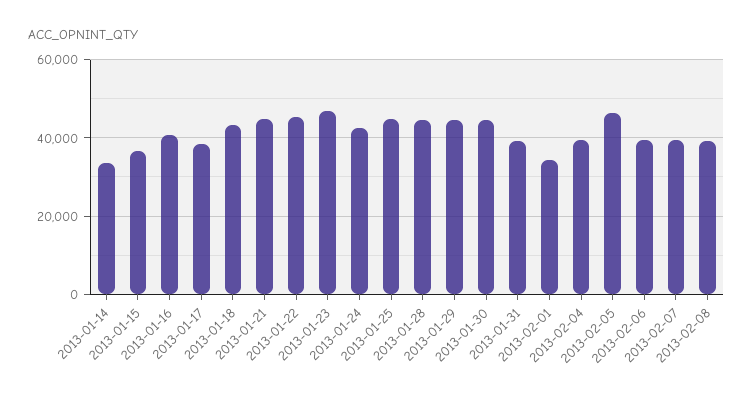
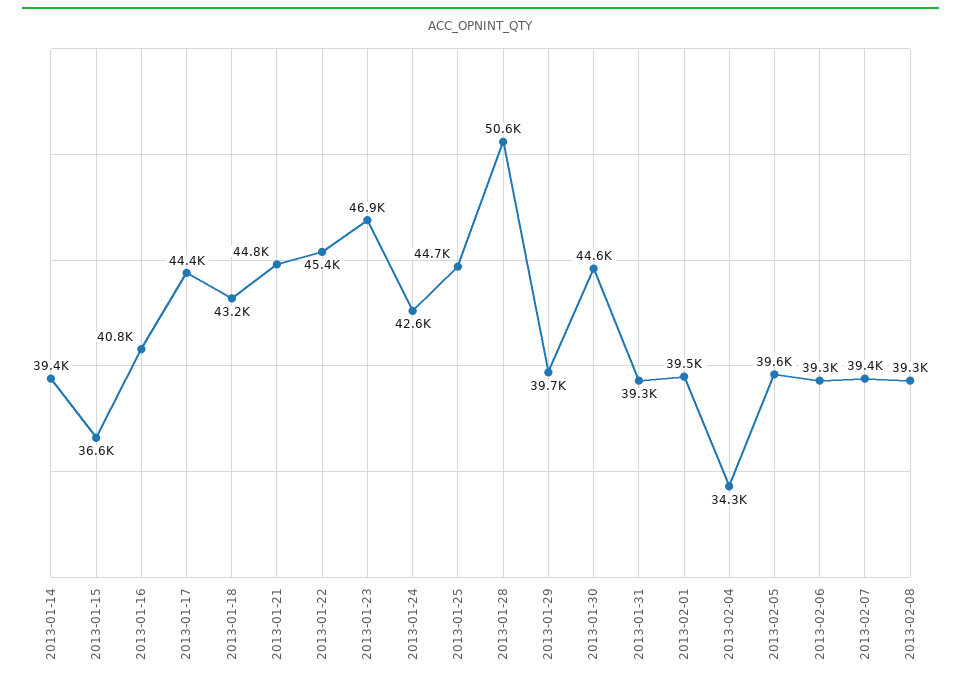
  {
-   "2013-01-14": 34000,
+   "2013-01-14": 39400,
    "2013-01-15": 36600,
    "2013-01-16": 40800,
-   "2013-01-17": 38000,
+   "2013-01-17": 44400,
    "2013-01-18": 43200,
    "2013-01-21": 44800,
    "2013-01-22": 45400,
    "2013-01-23": 46900,
    "2013-01-24": 42600,
    "2013-01-25": 44700,
-   "2013-01-28": 44000,
+   "2013-01-28": 50600,
-   "2013-01-29": 44000,
+   "2013-01-29": 39700,
    "2013-01-30": 44600,
    "2013-01-31": 39300,
-   "2013-02-01": 34000,
+   "2013-02-01": 39500,
-   "2013-02-04": 40000,
+   "2013-02-04": 34300,
-   "2013-02-05": 46000,
+   "2013-02-05": 39600,
    "2013-02-06": 39300,
    "2013-02-07": 39400,
    "2013-02-08": 39300
  }

